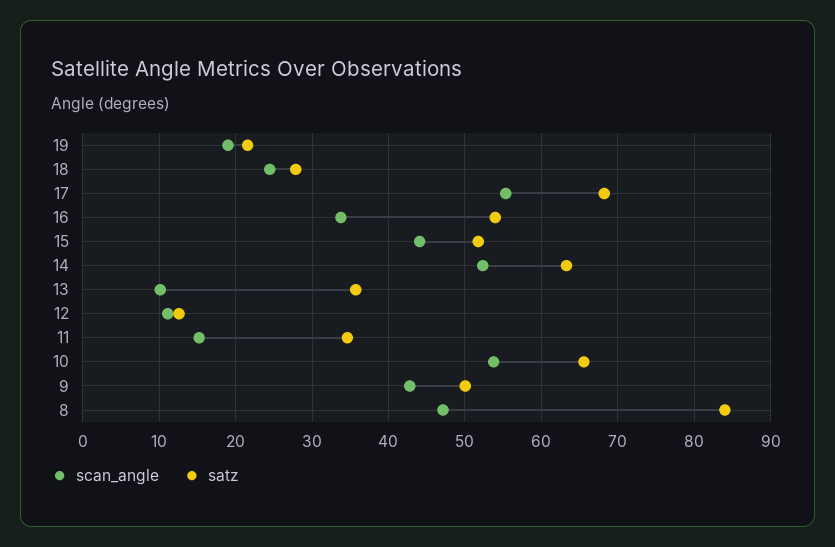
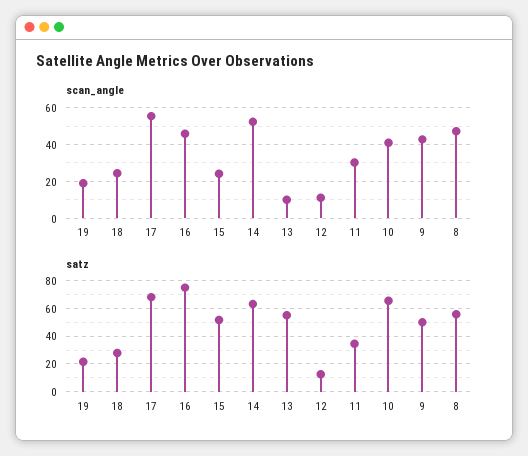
  {
    "scan_angle": {
      "19": 19,
      "18": 24,
      "17": 55,
-     "16": 34,
+     "16": 45,
-     "15": 44,
+     "15": 25,
      "14": 52,
      "13": 10,
      "12": 11,
-     "11": 15,
+     "11": 30,
-     "10": 54,
+     "10": 40,
      "9": 43,
      "8": 47
    },
    "satz": {
      "19": 22,
      "18": 28,
      "17": 68,
-     "16": 54,
+     "16": 75,
      "15": 52,
      "14": 63,
-     "13": 36,
+     "13": 55,
      "12": 13,
      "11": 35,
      "10": 66,
      "9": 50,
-     "8": 84
+     "8": 55
    }
  }

